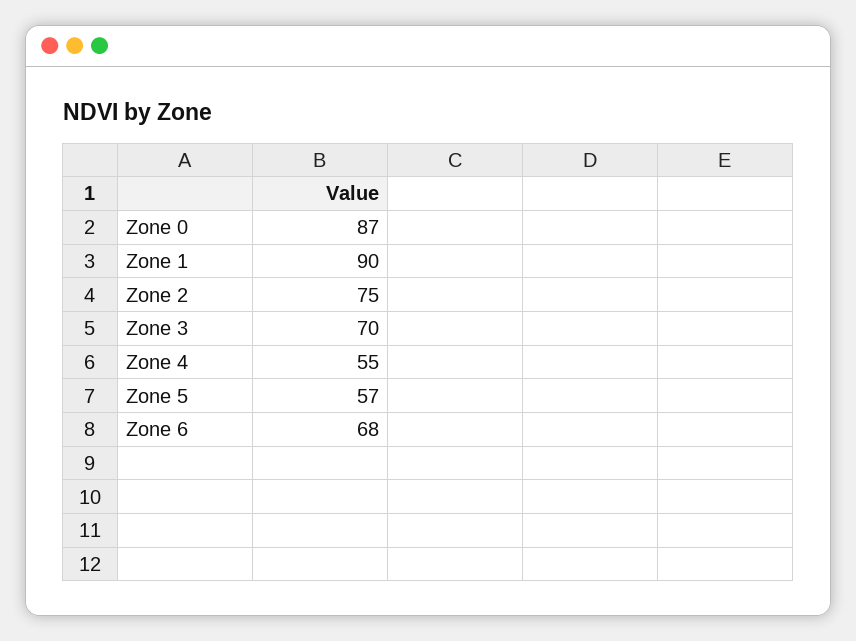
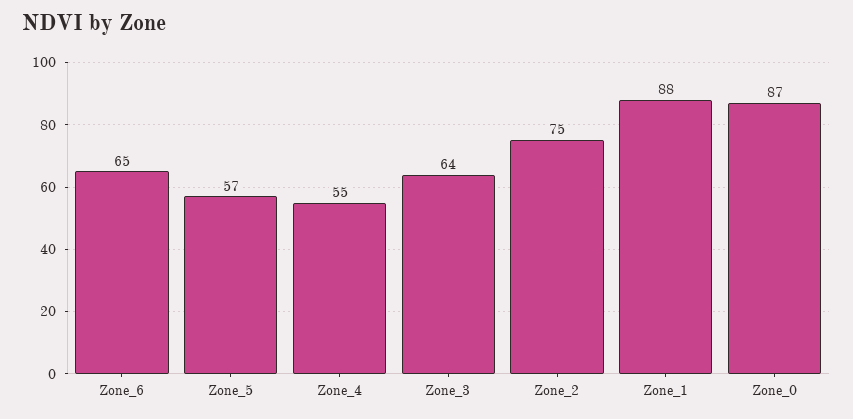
  {
    "Zone 0": 87,
-   "Zone 1": 90,
+   "Zone 1": 88,
    "Zone 2": 75,
-   "Zone 3": 70,
+   "Zone 3": 64,
    "Zone 4": 55,
    "Zone 5": 57,
-   "Zone 6": 68
+   "Zone 6": 65
  }

